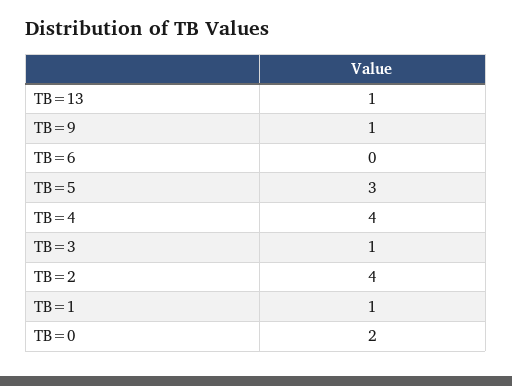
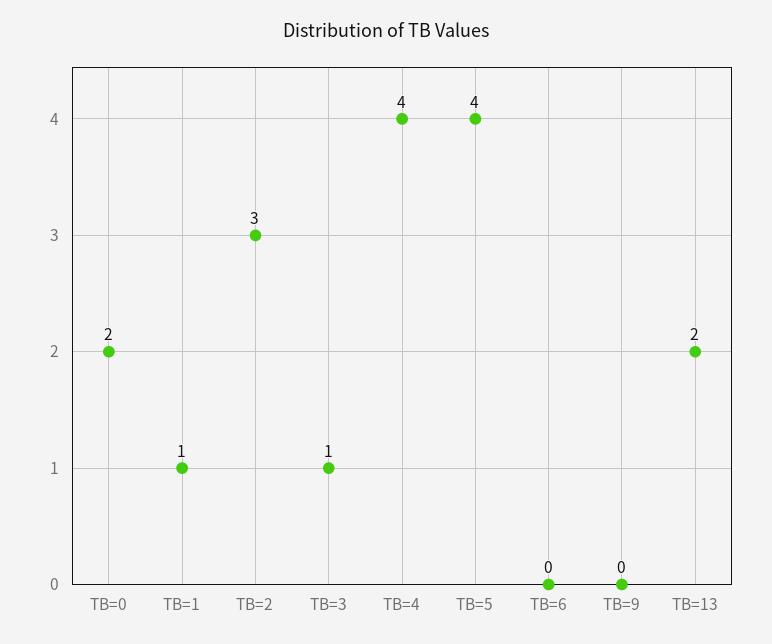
  {
-   "TB=13": 1,
+   "TB=13": 2,
-   "TB=9": 1,
+   "TB=9": 0,
    "TB=6": 0,
-   "TB=5": 3,
+   "TB=5": 4,
    "TB=4": 4,
    "TB=3": 1,
-   "TB=2": 4,
+   "TB=2": 3,
    "TB=1": 1,
    "TB=0": 2
  }

